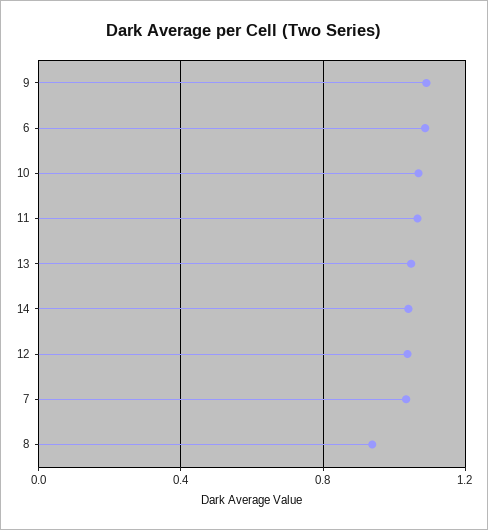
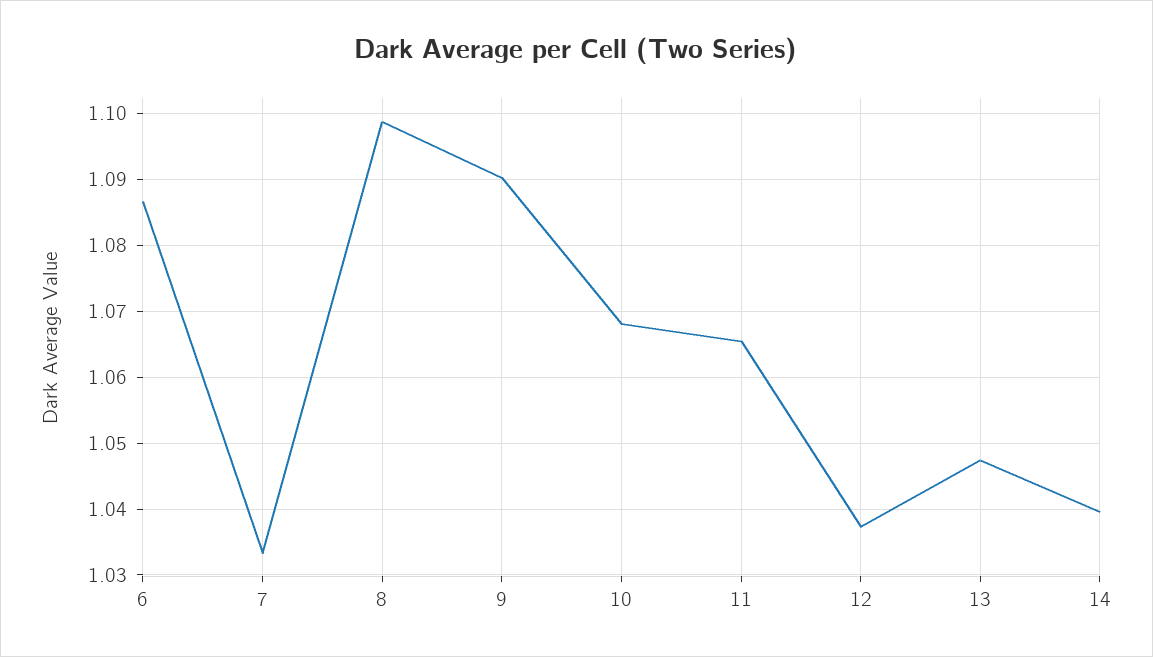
  {
    "9": 1.09,
    "6": 1.087,
    "10": 1.068,
    "11": 1.066,
    "13": 1.047,
    "14": 1.04,
    "12": 1.037,
    "7": 1.033,
-   "8": 0.95
+   "8": 1.099
  }

